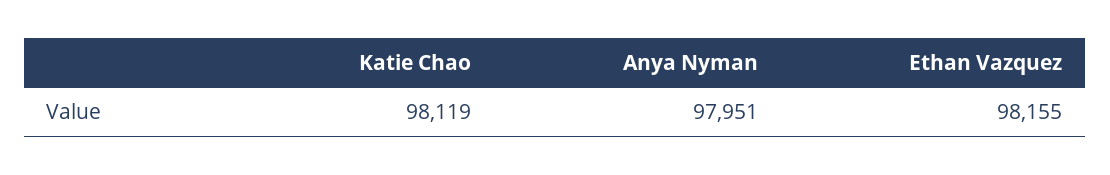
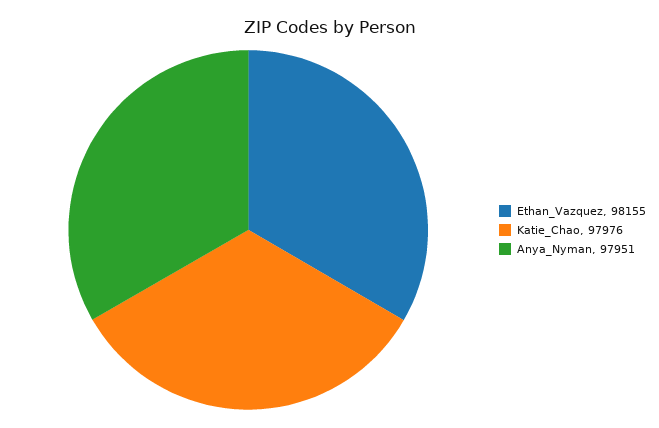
  {
-   "Katie Chao": 98119,
+   "Katie Chao": 97976,
    "Anya Nyman": 97951,
    "Ethan Vazquez": 98155
  }

